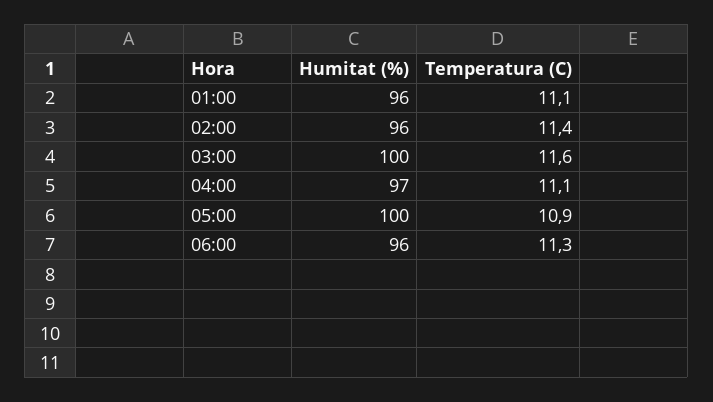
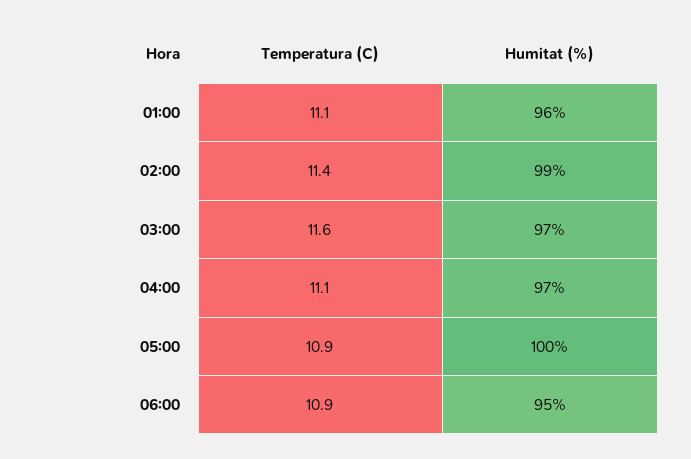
  {
    "Humitat (%)": {
      "01:00": 96,
-     "02:00": 96,
+     "02:00": 99,
-     "03:00": 100,
+     "03:00": 97,
      "04:00": 97,
      "05:00": 100,
-     "06:00": 96
+     "06:00": 95
    },
    "Temperatura (C)": {
      "01:00": 11.1,
      "02:00": 11.4,
      "03:00": 11.6,
      "04:00": 11.1,
      "05:00": 10.9,
-     "06:00": 11.3
+     "06:00": 10.9
    }
  }

